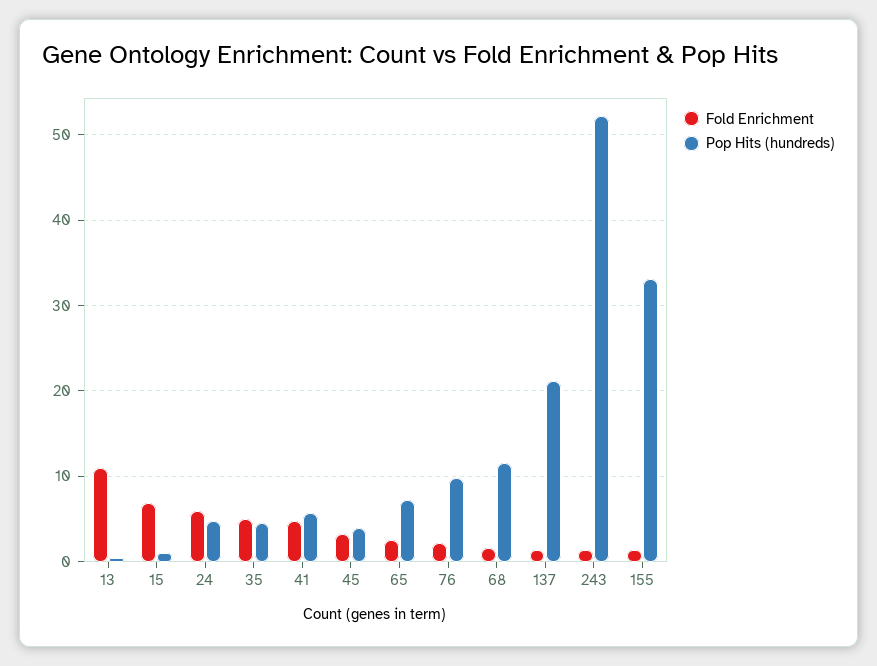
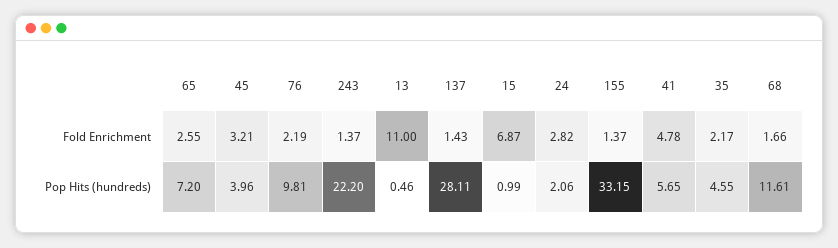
  {
    "Fold Enrichment": {
      "13": 11,
      "15": 6.87,
-     "24": 6,
+     "24": 2.82,
-     "35": 5,
+     "35": 2.17,
      "41": 4.78,
      "45": 3.21,
      "65": 2.55,
      "76": 2.19,
      "68": 1.66,
      "137": 1.43,
      "243": 1.37,
      "155": 1.37
    },
    "Pop Hits (hundreds)": {
      "13": 0.46,
      "15": 0.99,
-     "24": 5,
+     "24": 2.06,
      "35": 4.55,
      "41": 5.65,
      "45": 3.96,
      "65": 7.2,
      "76": 9.81,
      "68": 11.61,
-     "137": 21,
+     "137": 28.11,
-     "243": 52,
+     "243": 22.2,
      "155": 33.15
    }
  }

